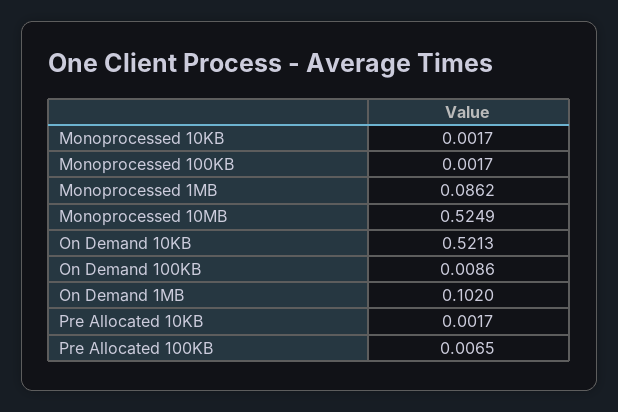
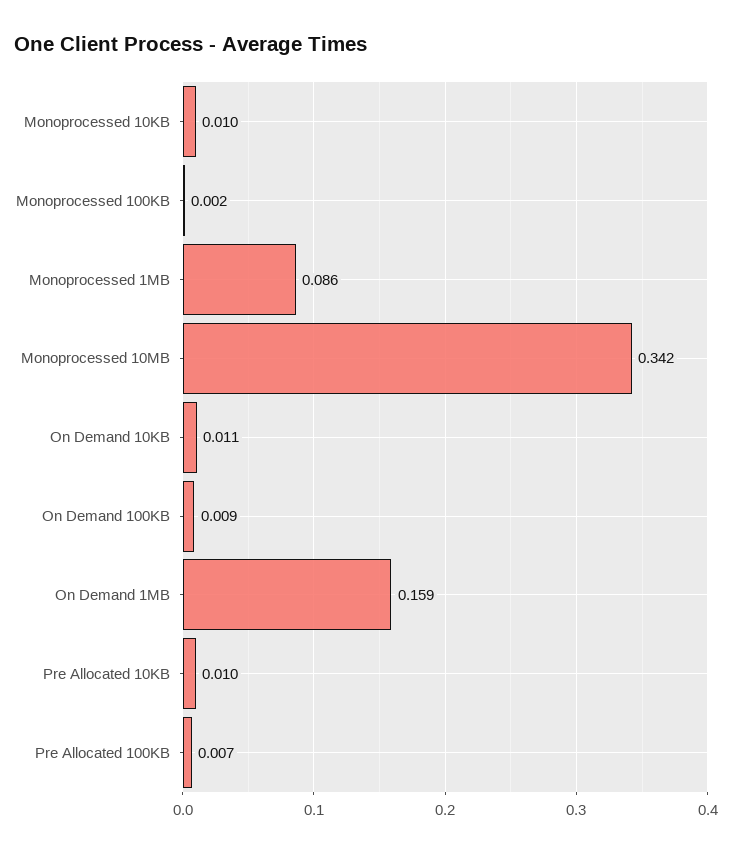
  {
-   "Monoprocessed 10KB": 0.0017,
+   "Monoprocessed 10KB": 0.01,
    "Monoprocessed 100KB": 0.0017,
    "Monoprocessed 1MB": 0.0862,
-   "Monoprocessed 10MB": 0.5249,
+   "Monoprocessed 10MB": 0.342,
-   "On Demand 10KB": 0.5213,
+   "On Demand 10KB": 0.011,
    "On Demand 100KB": 0.0086,
-   "On Demand 1MB": 0.102,
+   "On Demand 1MB": 0.159,
-   "Pre Allocated 10KB": 0.0017,
+   "Pre Allocated 10KB": 0.01,
    "Pre Allocated 100KB": 0.0065
  }

